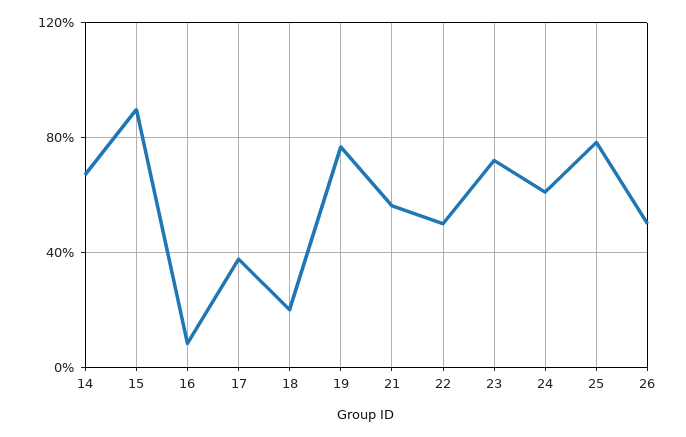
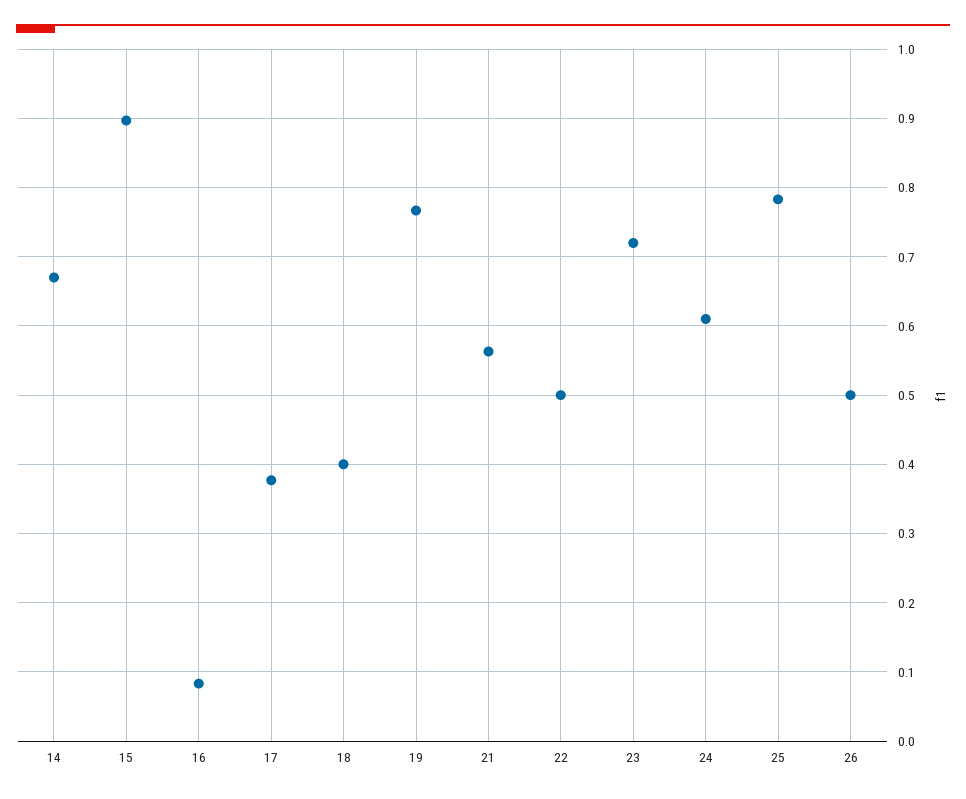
  {
    "14": 0.67,
    "15": 0.9,
    "16": 0.08,
    "17": 0.38,
-   "18": 0.2,
+   "18": 0.4,
    "19": 0.77,
    "21": 0.56,
    "22": 0.5,
    "23": 0.72,
    "24": 0.61,
    "25": 0.78,
    "26": 0.5
  }

